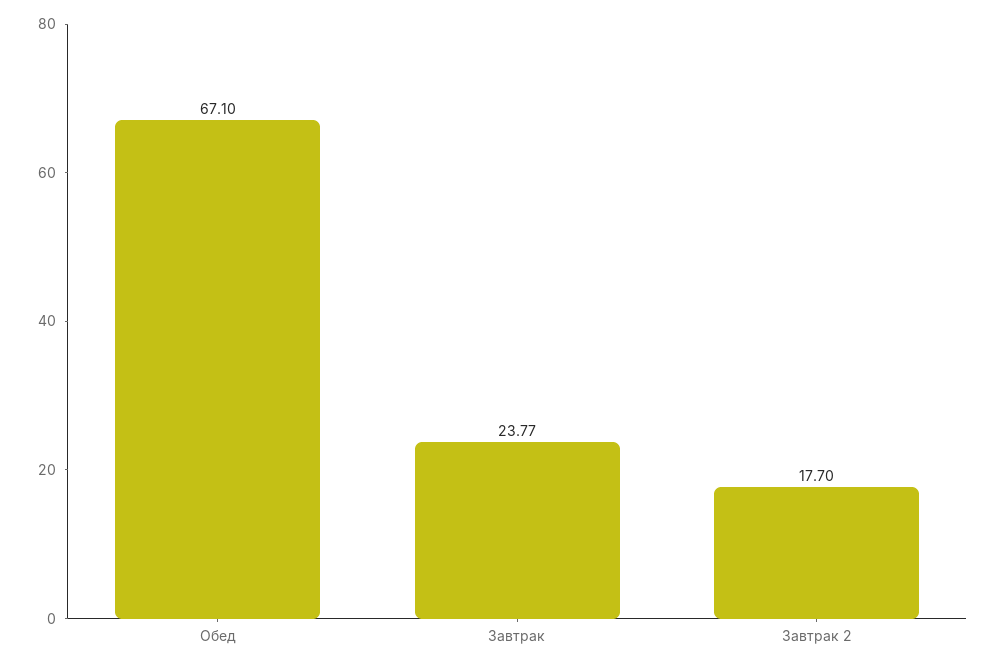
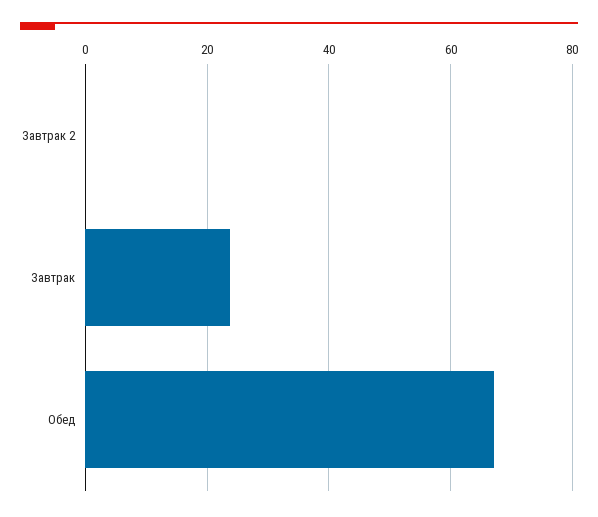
  {
    "Обед": 67.1,
    "Завтрак": 23.77,
-   "Завтрак 2": 17.7
+   "Завтрак 2": 0
  }

